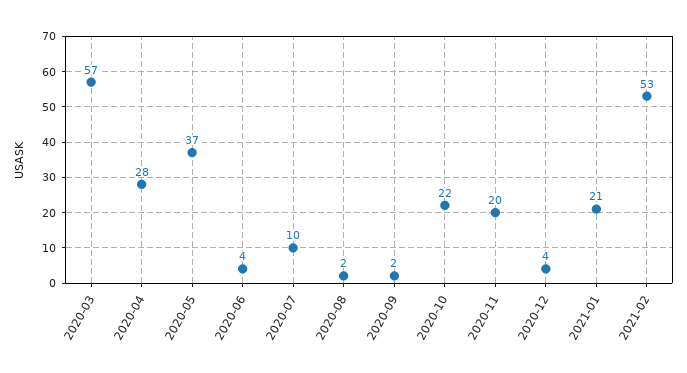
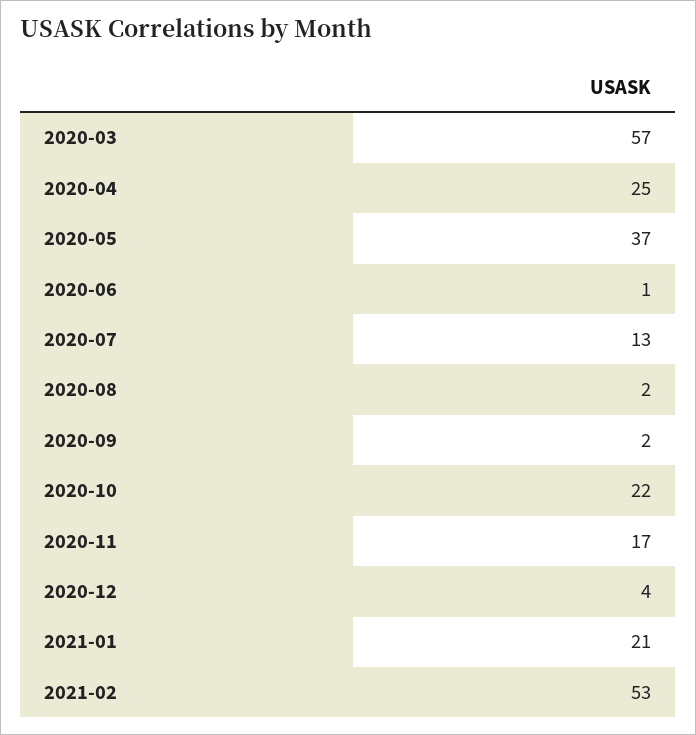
  {
    "2020-03": 57,
-   "2020-04": 28,
+   "2020-04": 25,
    "2020-05": 37,
-   "2020-06": 4,
+   "2020-06": 1,
-   "2020-07": 10,
+   "2020-07": 13,
    "2020-08": 2,
    "2020-09": 2,
    "2020-10": 22,
-   "2020-11": 20,
+   "2020-11": 17,
    "2020-12": 4,
    "2021-01": 21,
    "2021-02": 53
  }

